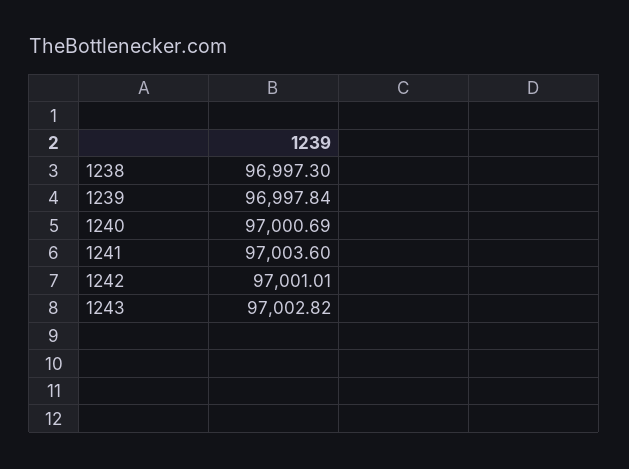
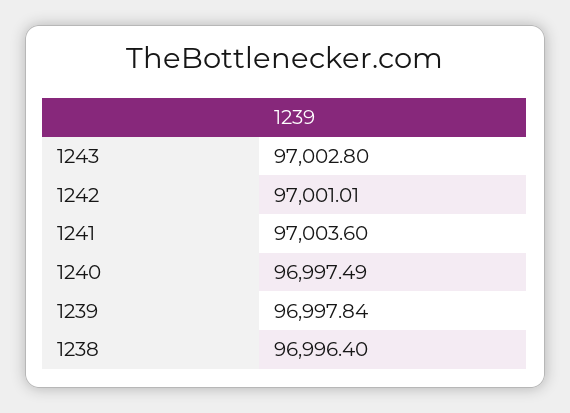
  {
-   "1238": 96997.3,
+   "1238": 96996.4,
    "1239": 96997.84,
-   "1240": 97000.69,
+   "1240": 96997.49,
    "1241": 97003.6,
    "1242": 97001.01,
-   "1243": 97002.82
+   "1243": 97002.8
  }

